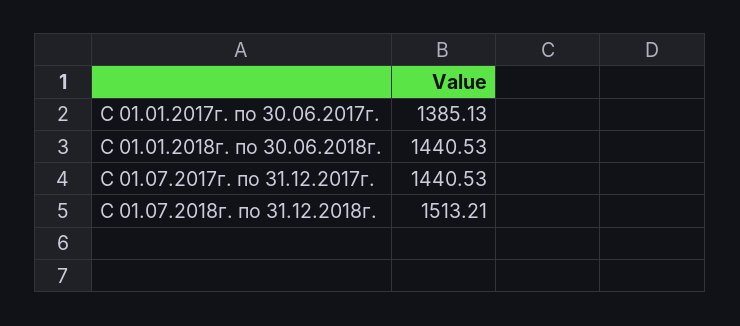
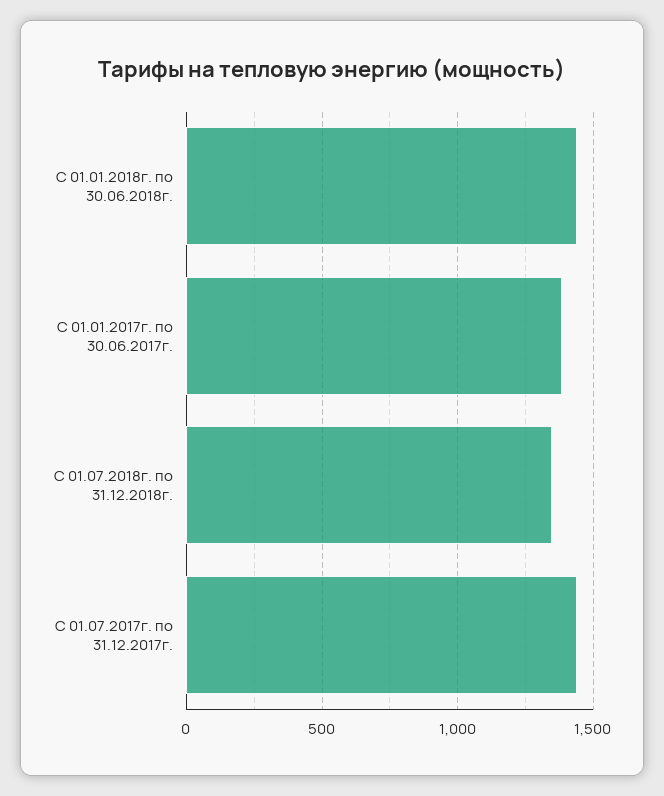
  {
    "С 01.01.2017г. по 30.06.2017г.": 1385.13,
    "С 01.01.2018г. по 30.06.2018г.": 1440.53,
    "С 01.07.2017г. по 31.12.2017г.": 1440.53,
-   "С 01.07.2018г. по 31.12.2018г.": 1513.21
+   "С 01.07.2018г. по 31.12.2018г.": 1350
  }

